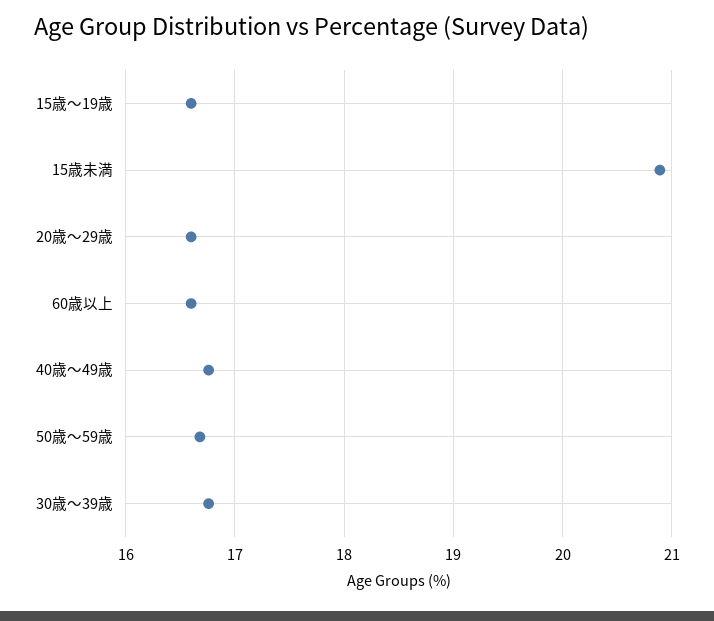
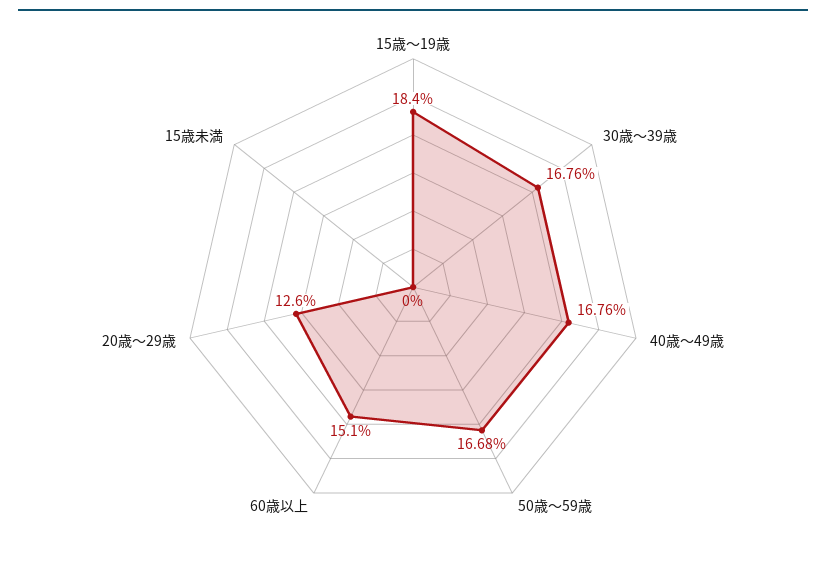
  {
-   "15歳〜19歳": 16.6,
+   "15歳〜19歳": 18.4,
-   "15歳未満": 20.9,
+   "15歳未満": 0,
-   "20歳〜29歳": 16.6,
+   "20歳〜29歳": 12.6,
-   "60歳以上": 16.6,
+   "60歳以上": 15.1,
    "40歳〜49歳": 16.76,
    "50歳〜59歳": 16.68,
    "30歳〜39歳": 16.76
  }

